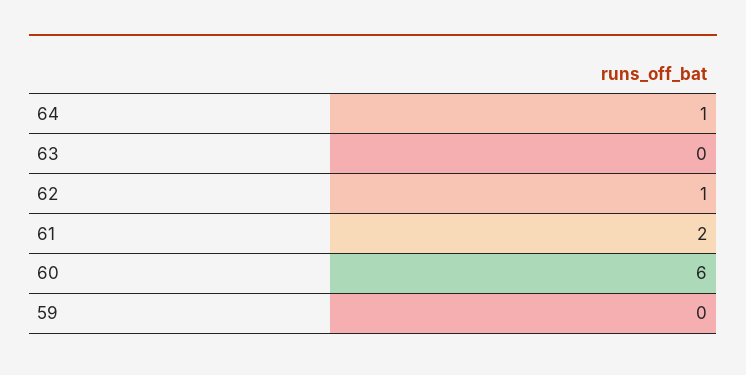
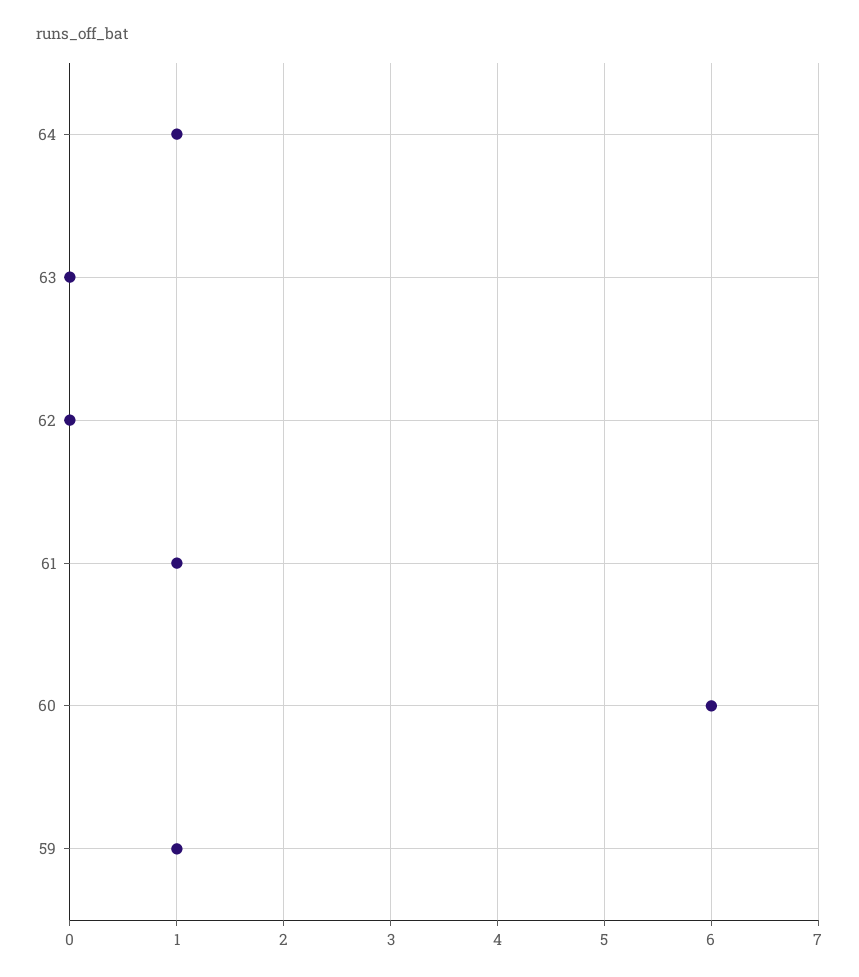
  {
    "64": 1,
    "63": 0,
-   "62": 1,
+   "62": 0,
-   "61": 2,
+   "61": 1,
    "60": 6,
-   "59": 0
+   "59": 1
  }

